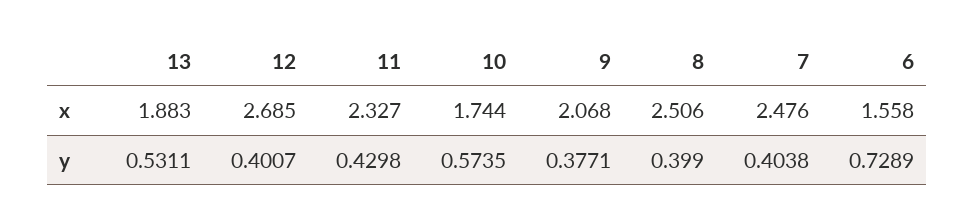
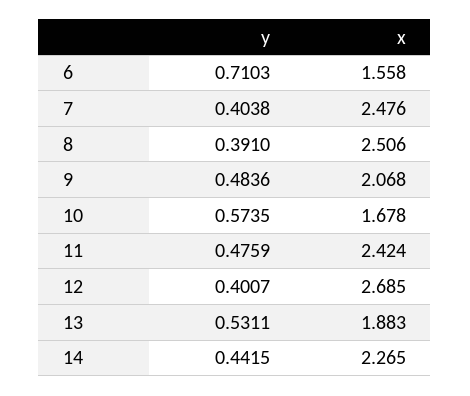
  {
    "13": {
      "x": 1.883,
      "y": 0.5311
    },
    "12": {
      "x": 2.685,
      "y": 0.4007
    },
    "11": {
-     "x": 2.327,
+     "x": 2.424,
-     "y": 0.4298
+     "y": 0.4759
    },
    "10": {
-     "x": 1.744,
+     "x": 1.678,
      "y": 0.5735
    },
    "9": {
      "x": 2.068,
-     "y": 0.3771
+     "y": 0.4836
    },
    "8": {
      "x": 2.506,
-     "y": 0.399
+     "y": 0.391
    },
    "7": {
      "x": 2.476,
      "y": 0.4038
    },
    "6": {
      "x": 1.558,
-     "y": 0.7289
+     "y": 0.7103
-   }
+   },
+   "14": {
+     "y": 0.4415,
+     "x": 2.265
+   }
  }

